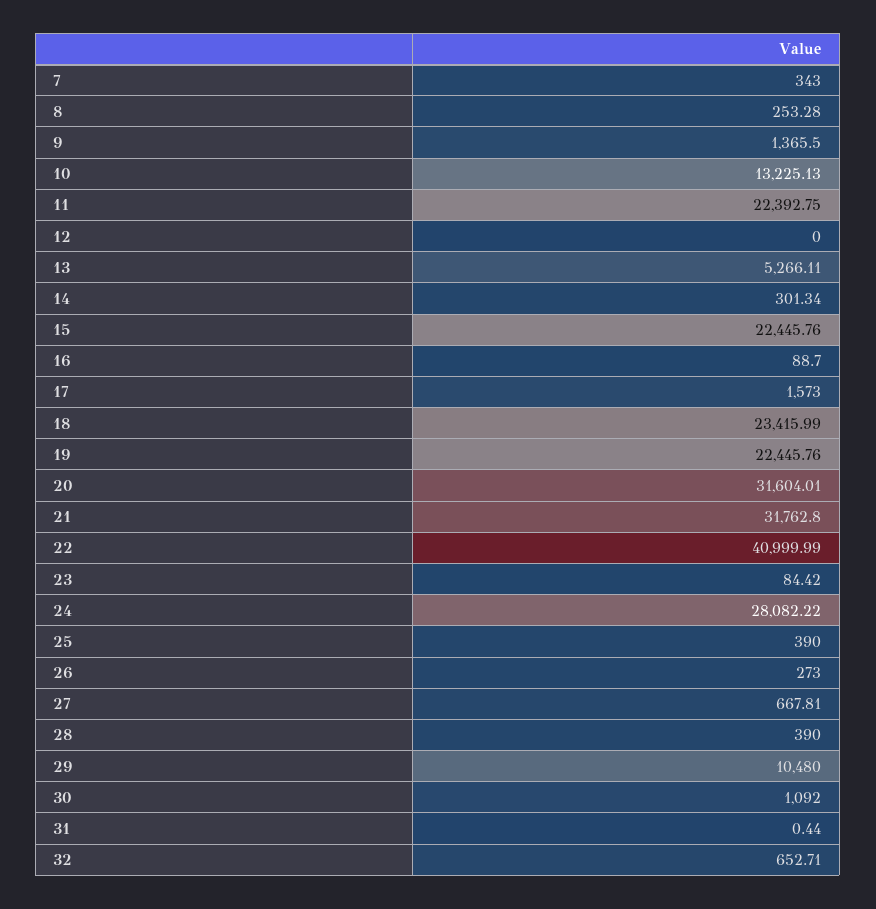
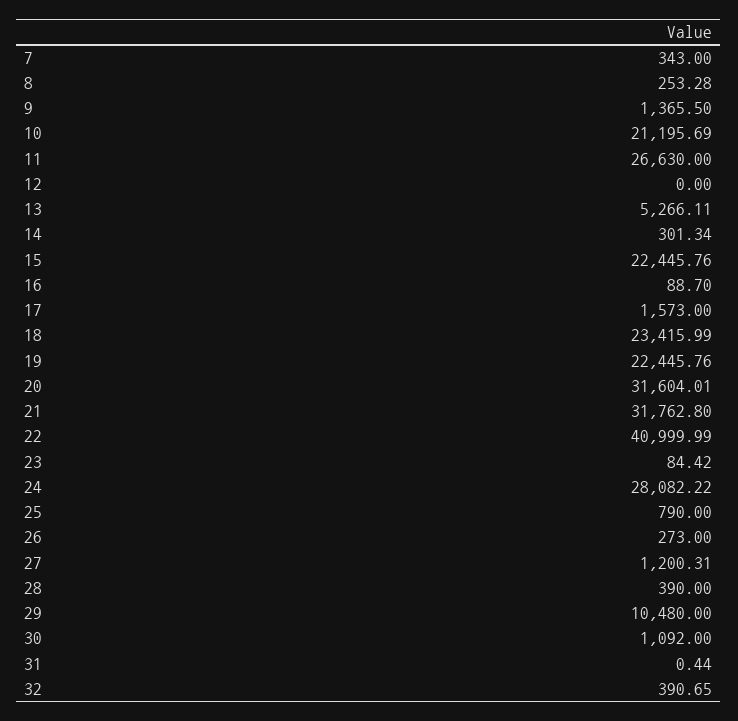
  {
    "7": 343,
    "8": 253.28,
    "9": 1365.5,
-   "10": 13225.13,
+   "10": 21195.69,
-   "11": 22392.75,
+   "11": 26630,
    "12": 0,
    "13": 5266.11,
    "14": 301.34,
    "15": 22445.76,
    "16": 88.7,
    "17": 1573,
    "18": 23415.99,
    "19": 22445.76,
    "20": 31604.01,
    "21": 31762.8,
    "22": 40999.99,
    "23": 84.42,
    "24": 28082.22,
-   "25": 390,
+   "25": 790,
    "26": 273,
-   "27": 667.81,
+   "27": 1200.31,
    "28": 390,
    "29": 10480,
    "30": 1092,
    "31": 0.44,
-   "32": 652.71
+   "32": 390.65
  }

